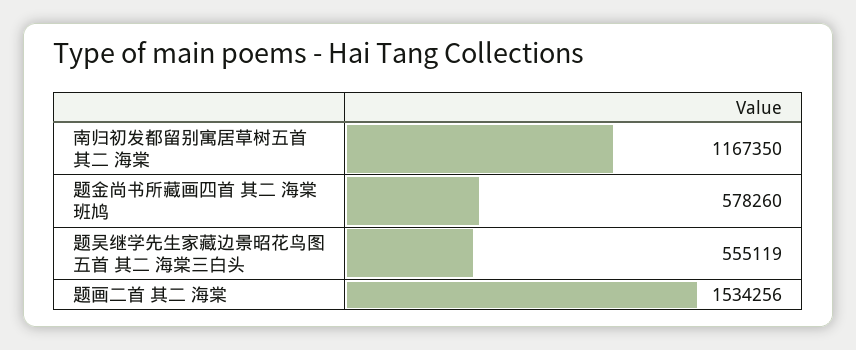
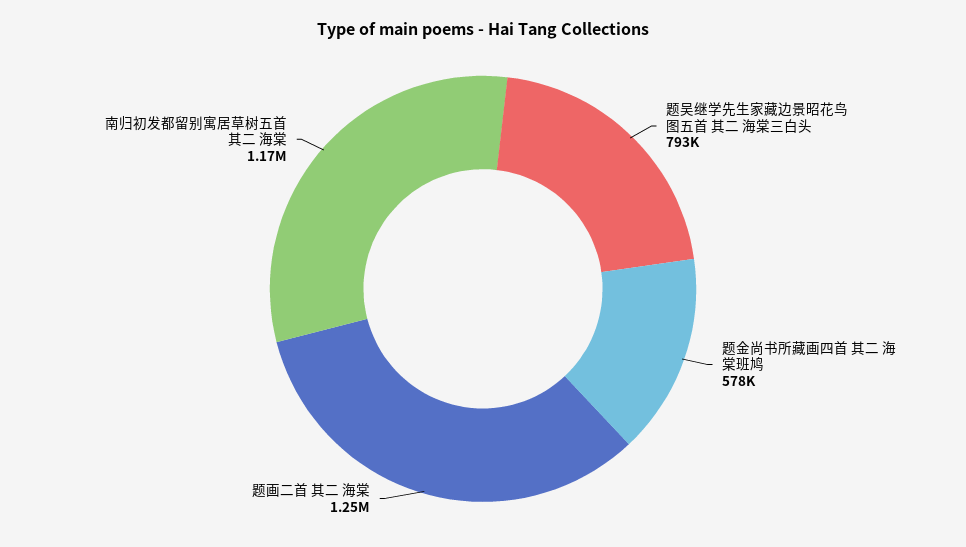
  {
    "南归初发都留别寓居草树五首 其二 海棠": 1167350,
    "题金尚书所藏画四首 其二 海棠班鸠": 578260,
-   "题吴继学先生家藏边景昭花鸟图五首 其二 海棠三白头": 555119,
+   "题吴继学先生家藏边景昭花鸟图五首 其二 海棠三白头": 793000,
-   "题画二首 其二 海棠": 1534256
+   "题画二首 其二 海棠": 1250000
  }

